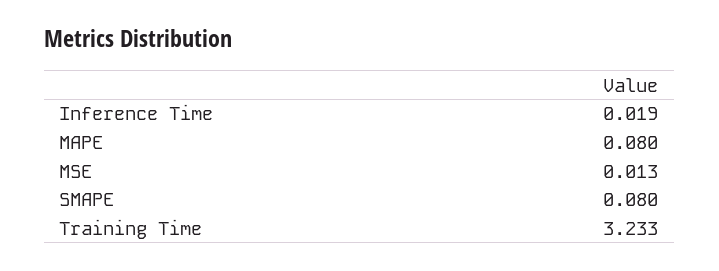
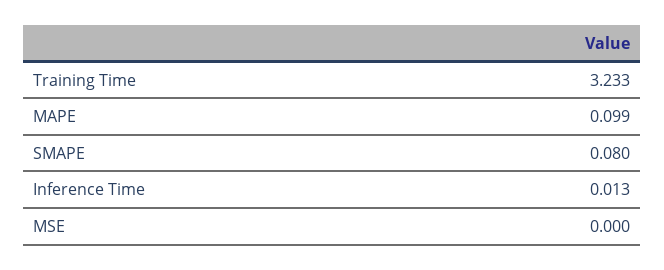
  {
-   "Inference Time": 0.019,
+   "Inference Time": 0.013,
-   "MAPE": 0.08,
+   "MAPE": 0.099,
-   "MSE": 0.013,
+   "MSE": 0,
    "SMAPE": 0.08,
    "Training Time": 3.233
  }

